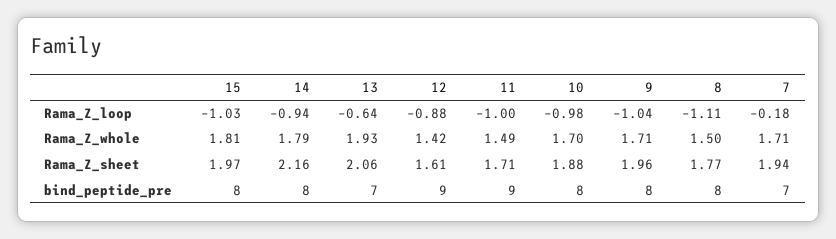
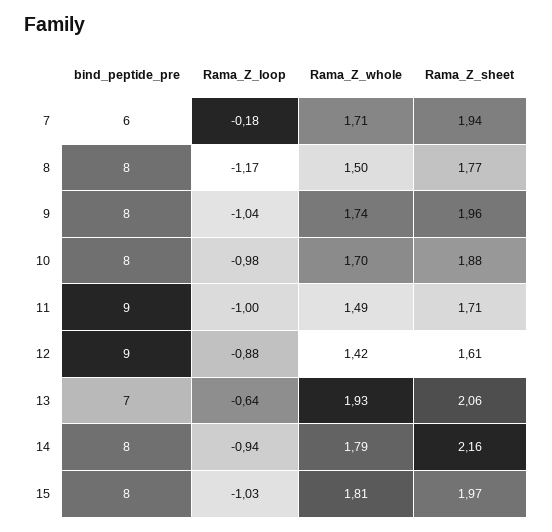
  {
    "15": {
      "Rama_Z_loop": -1.03,
      "Rama_Z_whole": 1.81,
      "Rama_Z_sheet": 1.97,
      "bind_peptide_pre": 8
    },
    "14": {
      "Rama_Z_loop": -0.94,
      "Rama_Z_whole": 1.79,
      "Rama_Z_sheet": 2.16,
      "bind_peptide_pre": 8
    },
    "13": {
      "Rama_Z_loop": -0.64,
      "Rama_Z_whole": 1.93,
      "Rama_Z_sheet": 2.06,
      "bind_peptide_pre": 7
    },
    "12": {
      "Rama_Z_loop": -0.88,
      "Rama_Z_whole": 1.42,
      "Rama_Z_sheet": 1.61,
      "bind_peptide_pre": 9
    },
    "11": {
      "Rama_Z_loop": -1,
      "Rama_Z_whole": 1.49,
      "Rama_Z_sheet": 1.71,
      "bind_peptide_pre": 9
    },
    "10": {
      "Rama_Z_loop": -0.98,
      "Rama_Z_whole": 1.7,
      "Rama_Z_sheet": 1.88,
      "bind_peptide_pre": 8
    },
    "9": {
      "Rama_Z_loop": -1.04,
-     "Rama_Z_whole": 1.71,
+     "Rama_Z_whole": 1.74,
      "Rama_Z_sheet": 1.96,
      "bind_peptide_pre": 8
    },
    "8": {
-     "Rama_Z_loop": -1.11,
+     "Rama_Z_loop": -1.17,
      "Rama_Z_whole": 1.5,
      "Rama_Z_sheet": 1.77,
      "bind_peptide_pre": 8
    },
    "7": {
      "Rama_Z_loop": -0.18,
      "Rama_Z_whole": 1.71,
      "Rama_Z_sheet": 1.94,
-     "bind_peptide_pre": 7
+     "bind_peptide_pre": 6
    }
  }

